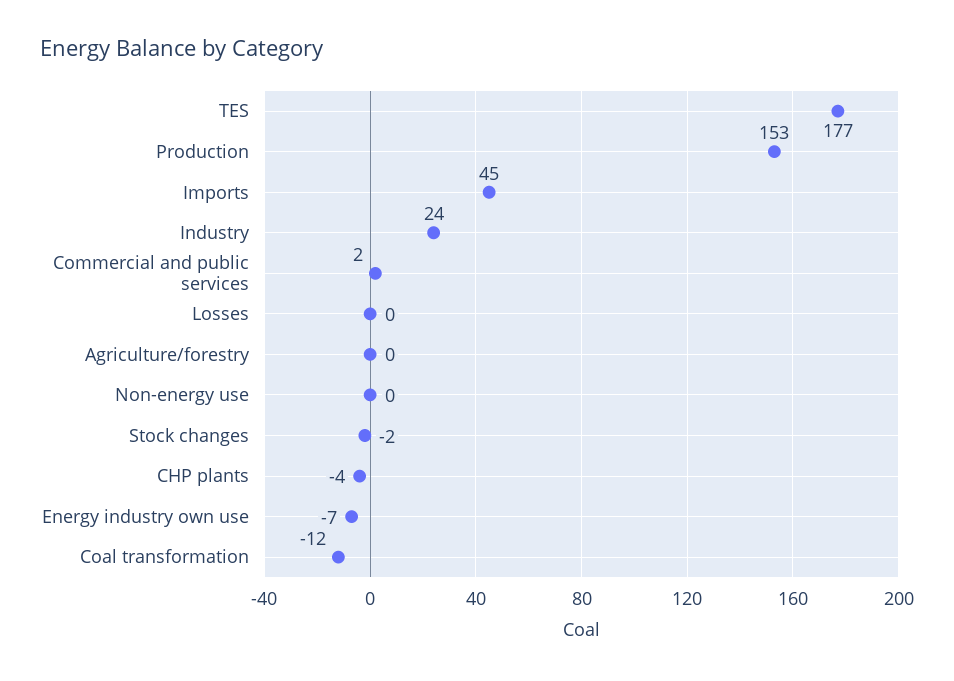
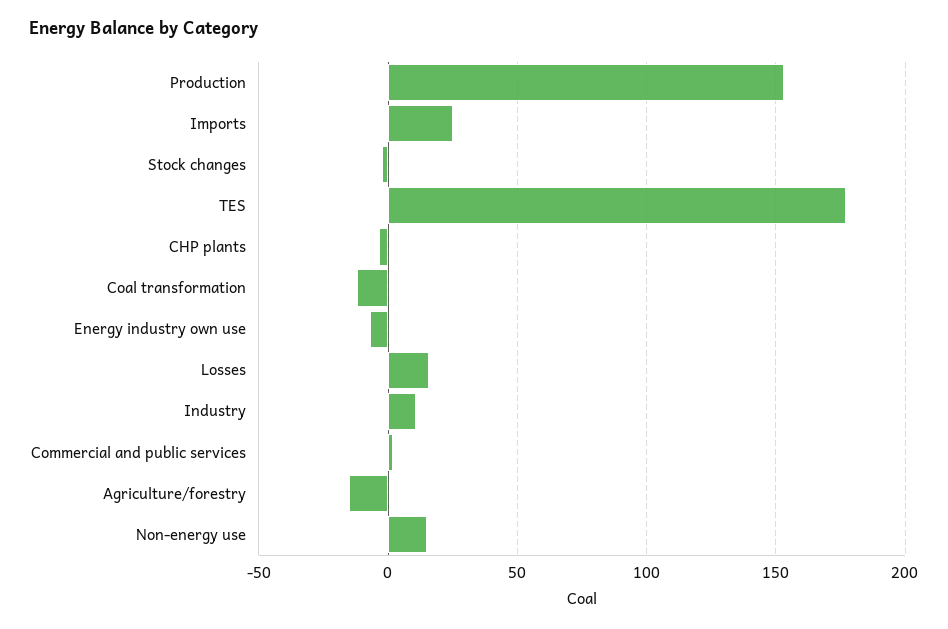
  {
    "TES": 177,
    "Production": 153,
-   "Imports": 45,
+   "Imports": 25,
-   "Industry": 24,
+   "Industry": 10,
    "Commercial and public services": 2,
-   "Losses": 0,
+   "Losses": 15,
-   "Agriculture/forestry": 0,
+   "Agriculture/forestry": -15,
-   "Non-energy use": 0,
+   "Non-energy use": 15,
    "Stock changes": -2,
    "CHP plants": -4,
    "Energy industry own use": -7,
    "Coal transformation": -12
  }

